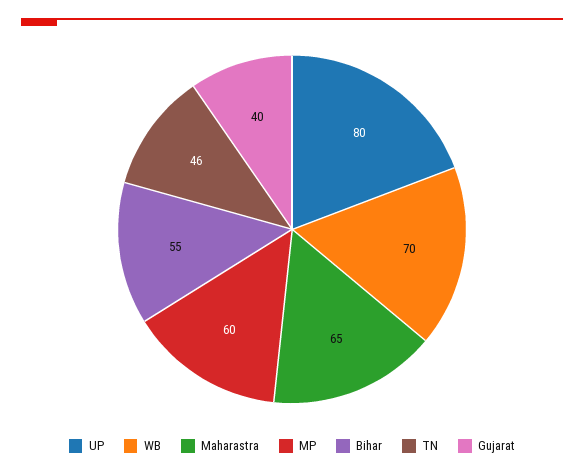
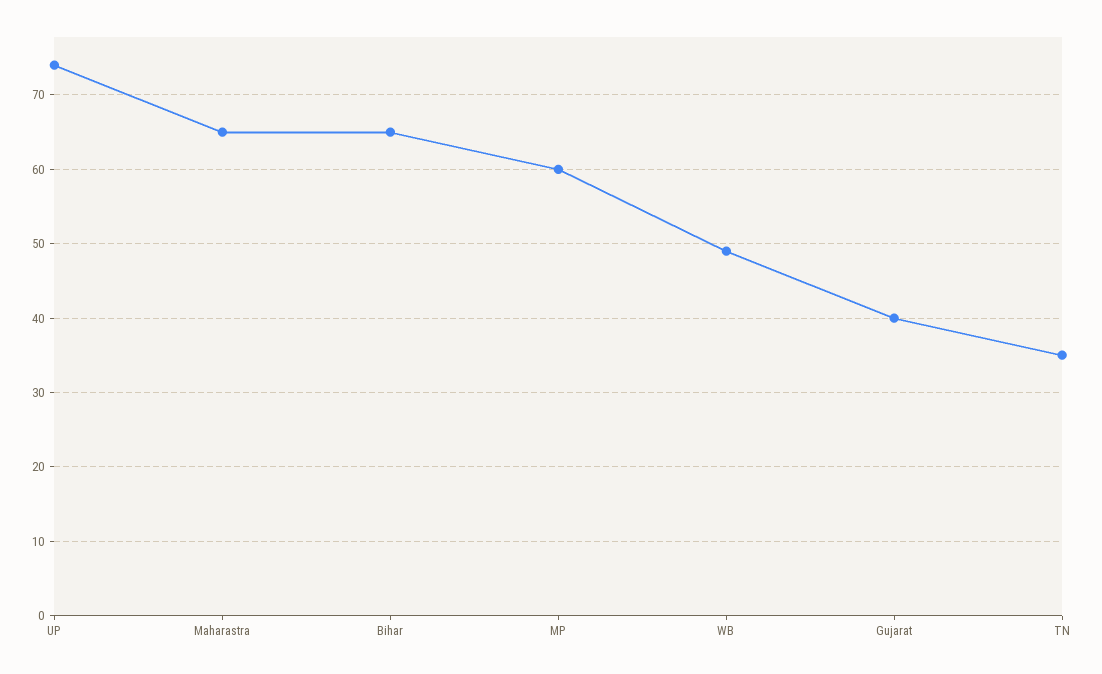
  {
-   "UP": 80,
+   "UP": 74,
-   "WB": 70,
+   "WB": 49,
    "Maharastra": 65,
    "MP": 60,
-   "Bihar": 55,
+   "Bihar": 65,
-   "TN": 46,
+   "TN": 35,
    "Gujarat": 40
  }

